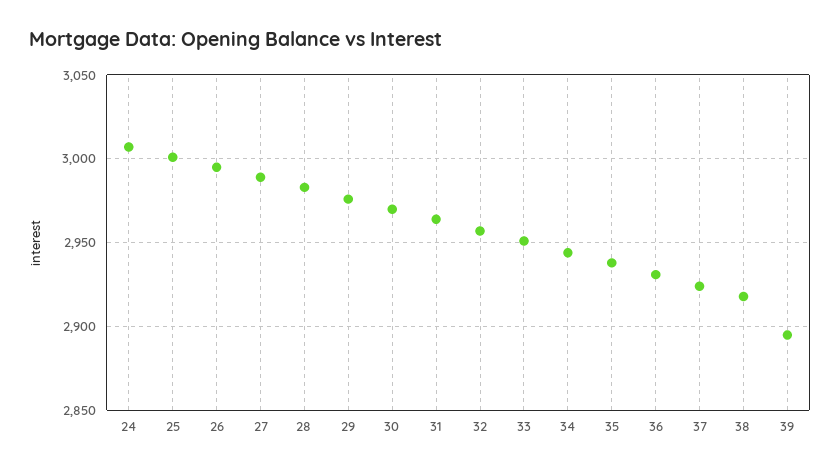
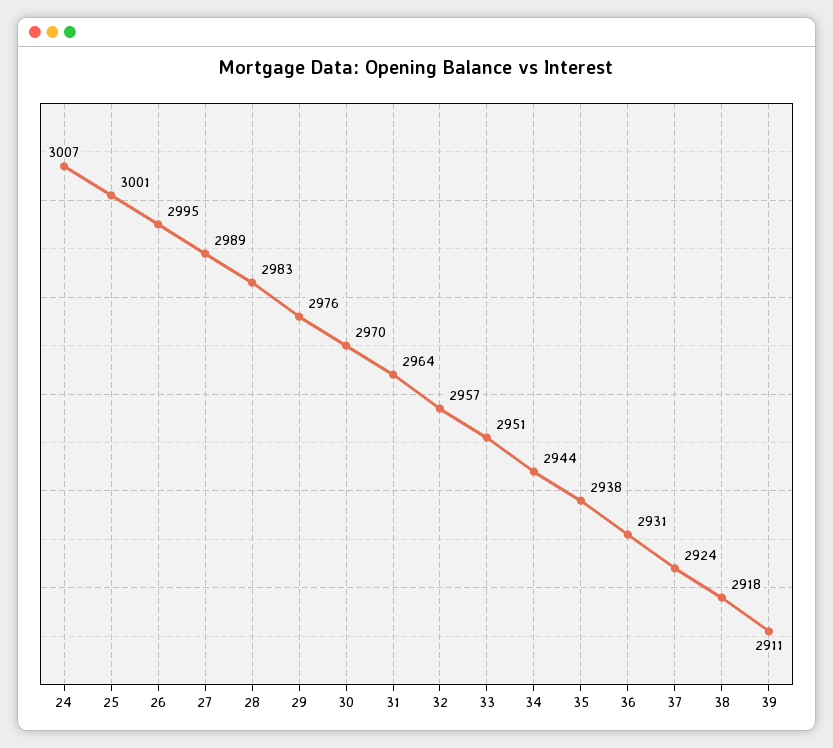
  {
    "24": 3007,
    "25": 3001,
    "26": 2995,
    "27": 2989,
    "28": 2983,
    "29": 2976,
    "30": 2970,
    "31": 2964,
    "32": 2957,
    "33": 2951,
    "34": 2944,
    "35": 2938,
    "36": 2931,
    "37": 2924,
    "38": 2918,
-   "39": 2895
+   "39": 2911
  }

